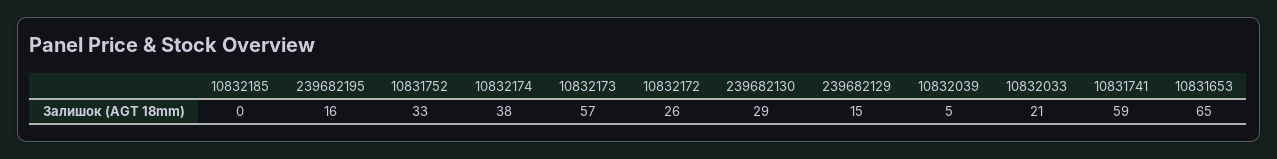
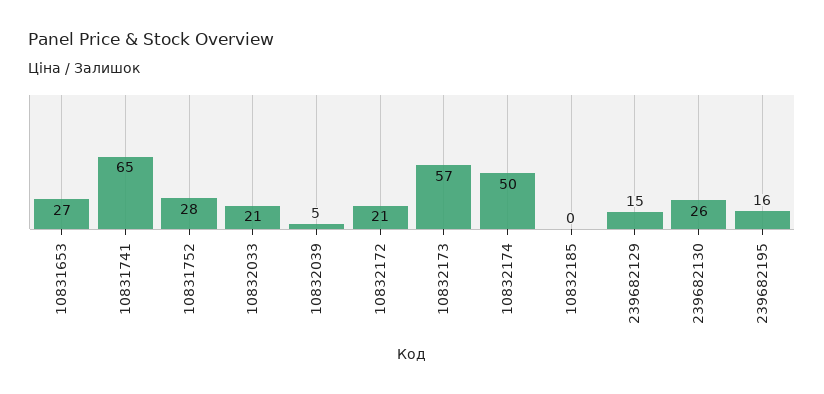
  {
    "10832185": 0,
    "239682195": 16,
-   "10831752": 33,
+   "10831752": 28,
-   "10832174": 38,
+   "10832174": 50,
    "10832173": 57,
-   "10832172": 26,
+   "10832172": 21,
-   "239682130": 29,
+   "239682130": 26,
    "239682129": 15,
    "10832039": 5,
    "10832033": 21,
-   "10831741": 59,
+   "10831741": 65,
-   "10831653": 65
+   "10831653": 27
  }

